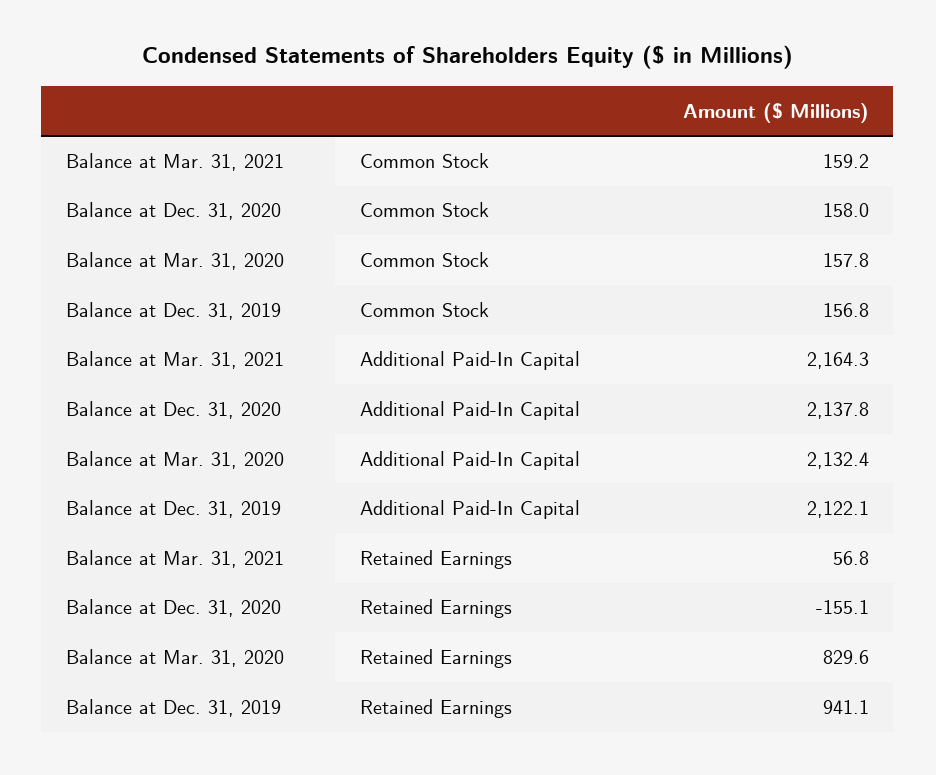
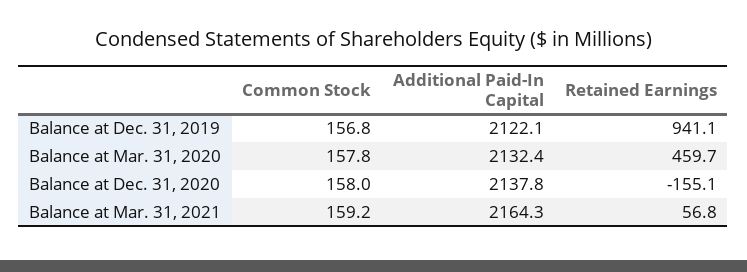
  {
    "Balance at Mar. 31, 2021": {
      "Common Stock": 159.2,
      "Additional Paid-In Capital": 2164.3,
      "Retained Earnings": 56.8
    },
    "Balance at Dec. 31, 2020": {
      "Common Stock": 158,
      "Additional Paid-In Capital": 2137.8,
      "Retained Earnings": -155.1
    },
    "Balance at Mar. 31, 2020": {
      "Common Stock": 157.8,
      "Additional Paid-In Capital": 2132.4,
-     "Retained Earnings": 829.6
+     "Retained Earnings": 459.7
    },
    "Balance at Dec. 31, 2019": {
      "Common Stock": 156.8,
      "Additional Paid-In Capital": 2122.1,
      "Retained Earnings": 941.1
    }
  }

